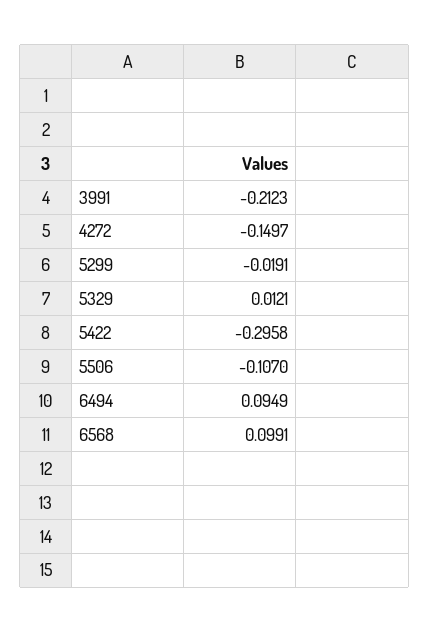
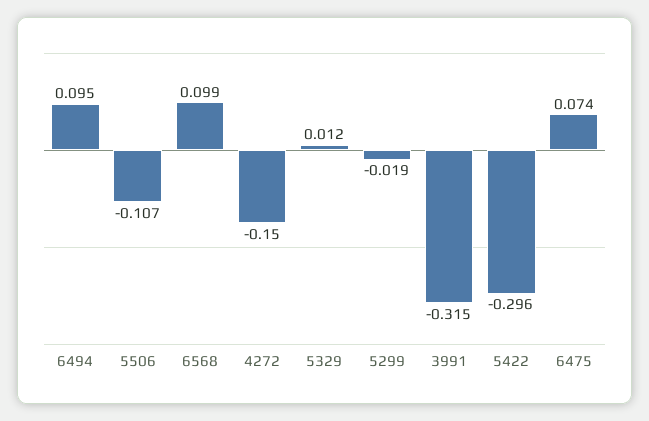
  {
-   "3991": -0.2123,
+   "3991": -0.315,
    "4272": -0.1497,
    "5299": -0.0191,
    "5329": 0.0121,
    "5422": -0.2958,
    "5506": -0.107,
    "6494": 0.0949,
-   "6568": 0.0991
+   "6568": 0.0991,
+   "6475": 0.074
  }

